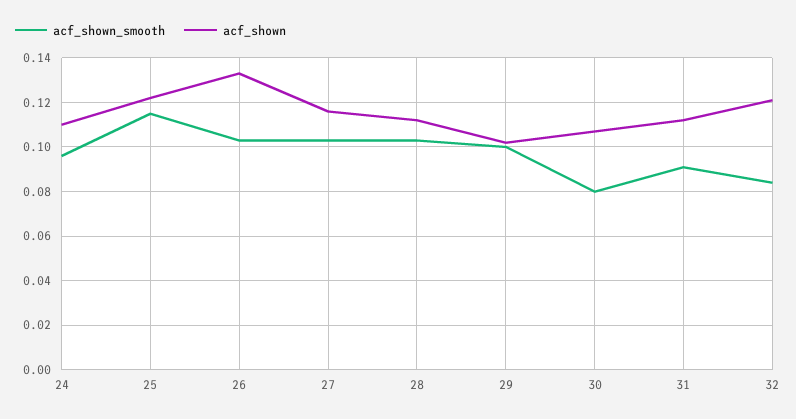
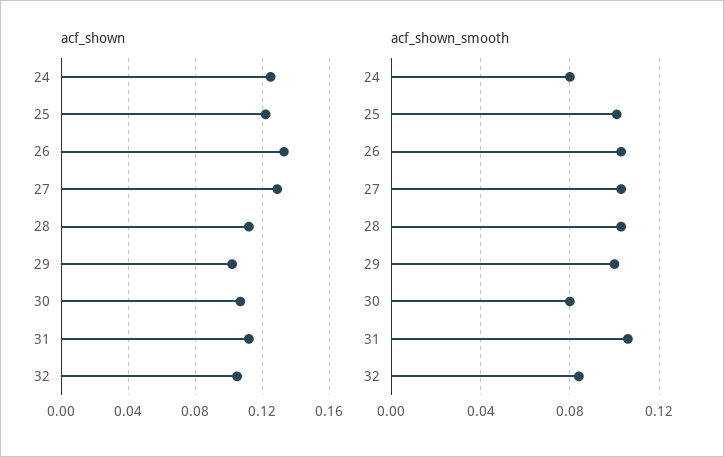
  {
    "acf_shown_smooth": {
-     "24": 0.095,
+     "24": 0.08,
-     "25": 0.115,
+     "25": 0.1,
      "26": 0.105,
      "27": 0.105,
      "28": 0.105,
      "29": 0.1,
      "30": 0.08,
-     "31": 0.09,
+     "31": 0.105,
      "32": 0.085
    },
    "acf_shown": {
-     "24": 0.11,
+     "24": 0.125,
      "25": 0.12,
      "26": 0.135,
-     "27": 0.115,
+     "27": 0.13,
      "28": 0.11,
      "29": 0.1,
      "30": 0.105,
      "31": 0.11,
-     "32": 0.12
+     "32": 0.105
    }
  }

